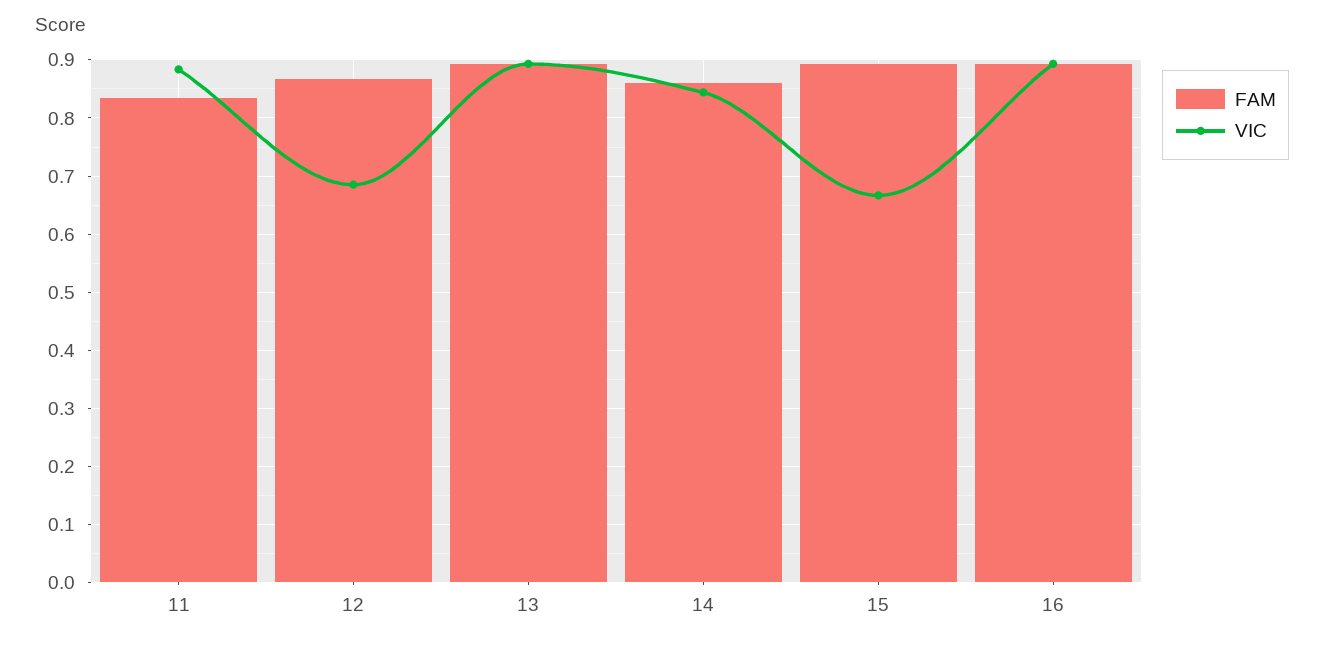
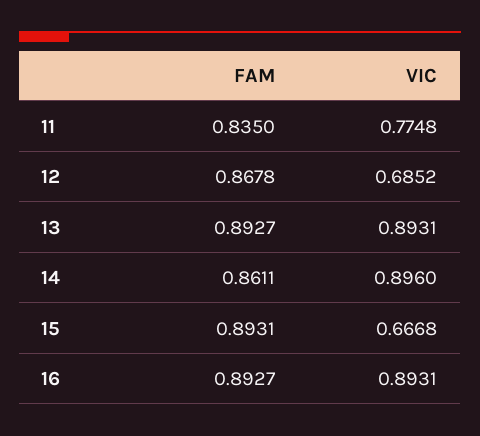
  {
    "FAM": {
      "11": 0.835,
      "12": 0.8678,
      "13": 0.8927,
      "14": 0.8611,
      "15": 0.8931,
      "16": 0.8927
    },
    "VIC": {
-     "11": 0.88,
+     "11": 0.7748,
      "12": 0.6852,
      "13": 0.8931,
-     "14": 0.84,
+     "14": 0.896,
      "15": 0.6668,
      "16": 0.8931
    }
  }

